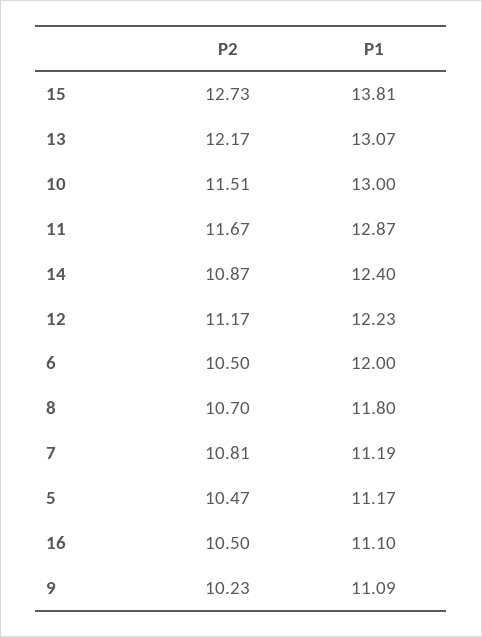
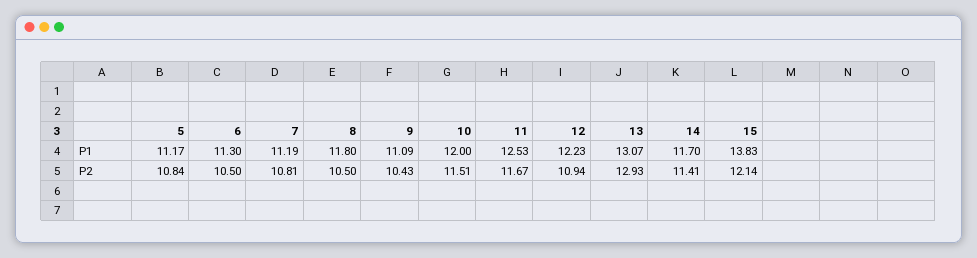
  {
    "P2": {
-     "15": 12.73,
+     "15": 12.14,
-     "13": 12.17,
+     "13": 12.93,
      "10": 11.51,
      "11": 11.67,
-     "14": 10.87,
+     "14": 11.41,
-     "12": 11.17,
+     "12": 10.94,
      "6": 10.5,
-     "8": 10.7,
+     "8": 10.5,
      "7": 10.81,
-     "5": 10.47,
+     "5": 10.84,
-     "16": 10.5,
-     "9": 10.23
+     "9": 10.43
    },
    "P1": {
-     "15": 13.81,
+     "15": 13.83,
      "13": 13.07,
-     "10": 13,
+     "10": 12,
-     "11": 12.87,
+     "11": 12.53,
-     "14": 12.4,
+     "14": 11.7,
      "12": 12.23,
-     "6": 12,
+     "6": 11.3,
      "8": 11.8,
      "7": 11.19,
      "5": 11.17,
-     "16": 11.1,
      "9": 11.09
    }
  }

